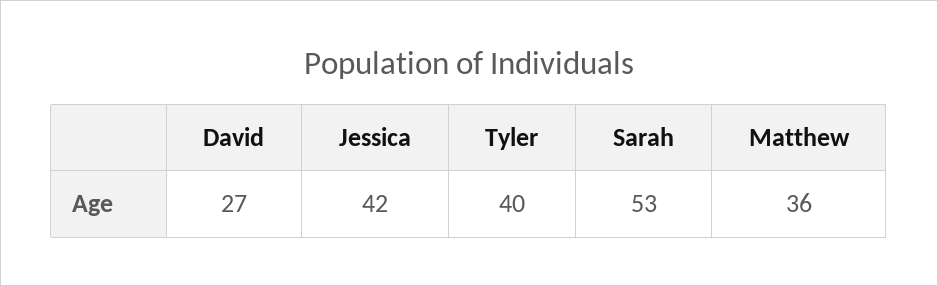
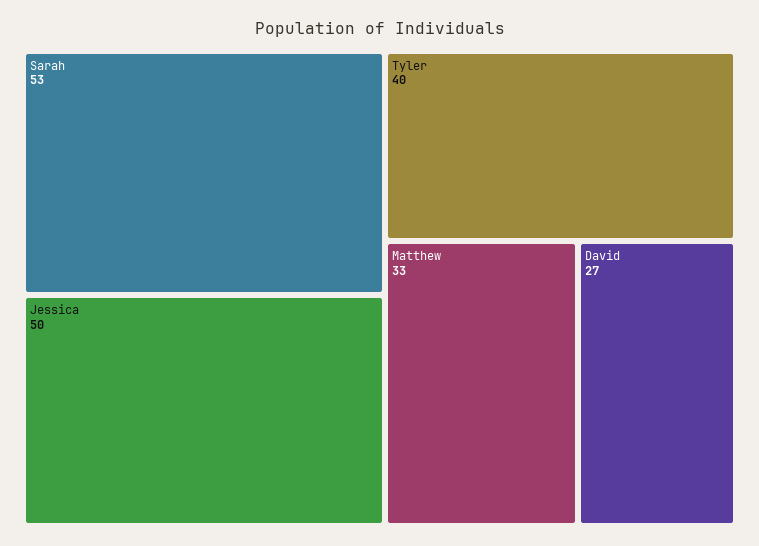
  {
    "David": 27,
-   "Jessica": 42,
+   "Jessica": 50,
    "Tyler": 40,
    "Sarah": 53,
-   "Matthew": 36
+   "Matthew": 33
  }

